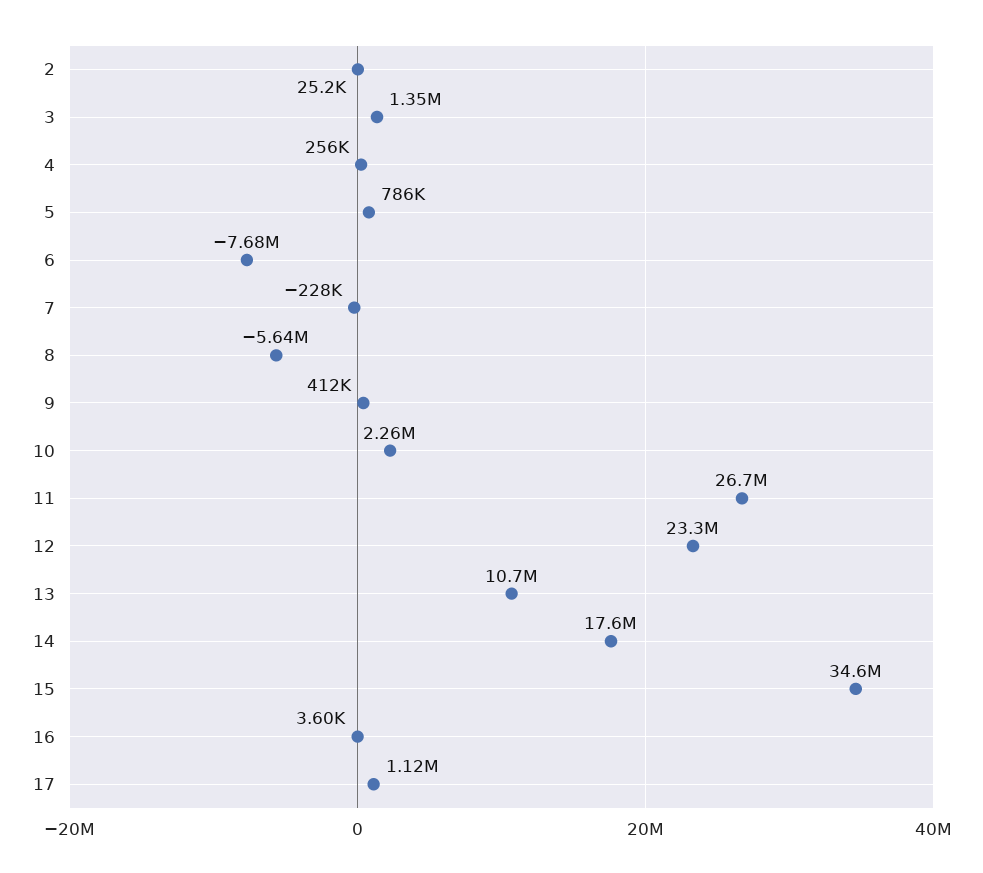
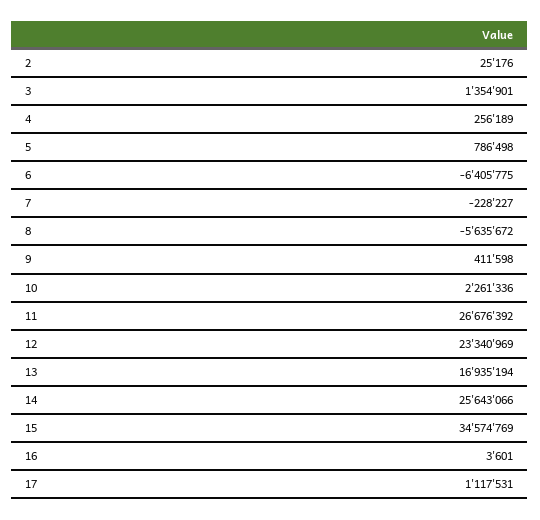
  {
    "2": 25176,
    "3": 1354901,
    "4": 256189,
    "5": 786498,
-   "6": -7680000,
+   "6": -6405775,
    "7": -228227,
    "8": -5635672,
    "9": 411598,
    "10": 2261336,
    "11": 26676392,
    "12": 23340969,
-   "13": 10700000,
+   "13": 16935194,
-   "14": 17600000,
+   "14": 25643066,
    "15": 34574769,
    "16": 3601,
    "17": 1117531
  }

